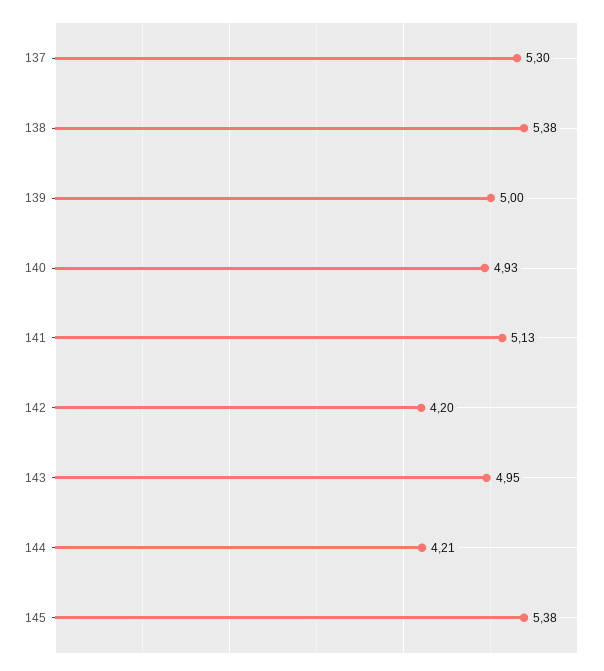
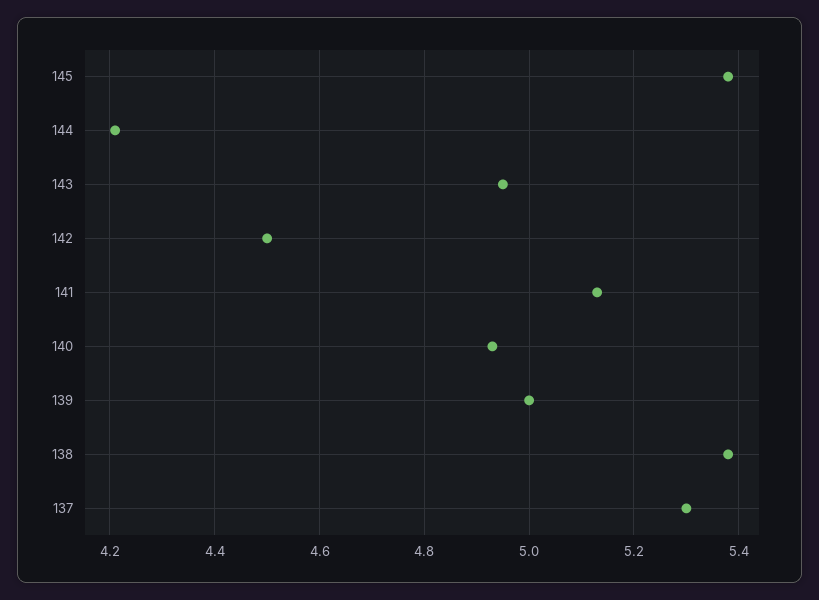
  {
    "137": 5.3,
    "138": 5.38,
    "139": 5,
    "140": 4.93,
    "141": 5.13,
-   "142": 4.2,
+   "142": 4.5,
    "143": 4.95,
    "144": 4.21,
    "145": 5.38
  }

